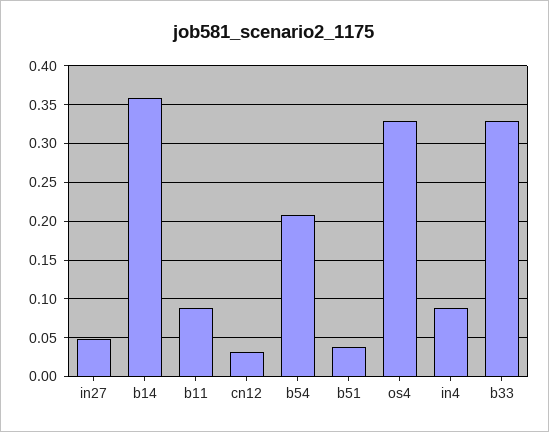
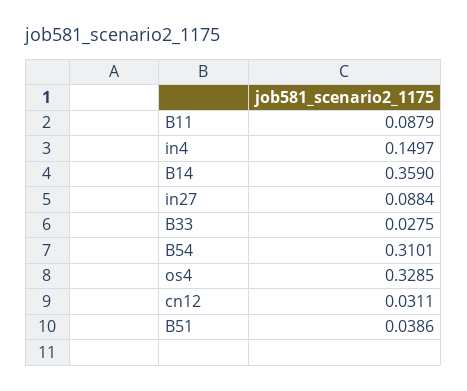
  {
-   "in27": 0.05,
+   "in27": 0.0884,
    "b14": 0.359,
    "b11": 0.0879,
    "cn12": 0.0311,
-   "b54": 0.21,
+   "b54": 0.3101,
    "b51": 0.0386,
    "os4": 0.3285,
-   "in4": 0.09,
+   "in4": 0.1497,
-   "b33": 0.33
+   "b33": 0.0275
  }

